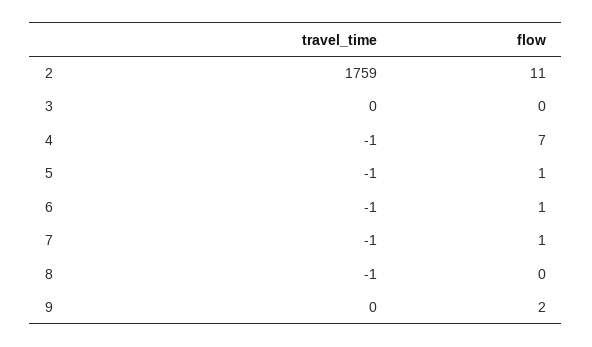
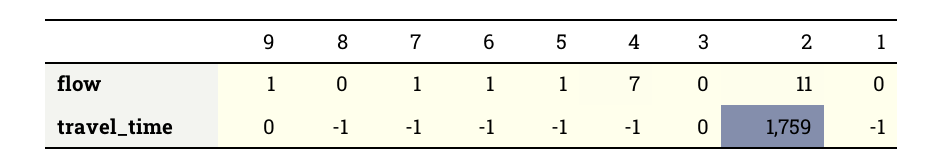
  {
    "travel_time": {
      "2": 1759,
      "3": 0,
      "4": -1,
      "5": -1,
      "6": -1,
      "7": -1,
      "8": -1,
-     "9": 0
+     "9": 0,
+     "1": -1
    },
    "flow": {
      "2": 11,
      "3": 0,
      "4": 7,
      "5": 1,
      "6": 1,
      "7": 1,
      "8": 0,
-     "9": 2
+     "9": 1,
+     "1": 0
    }
  }

